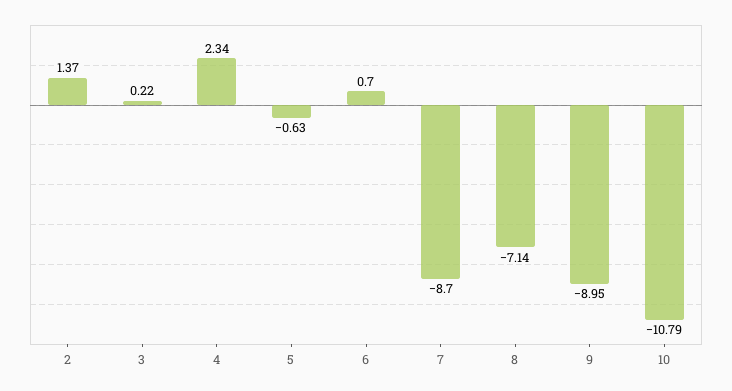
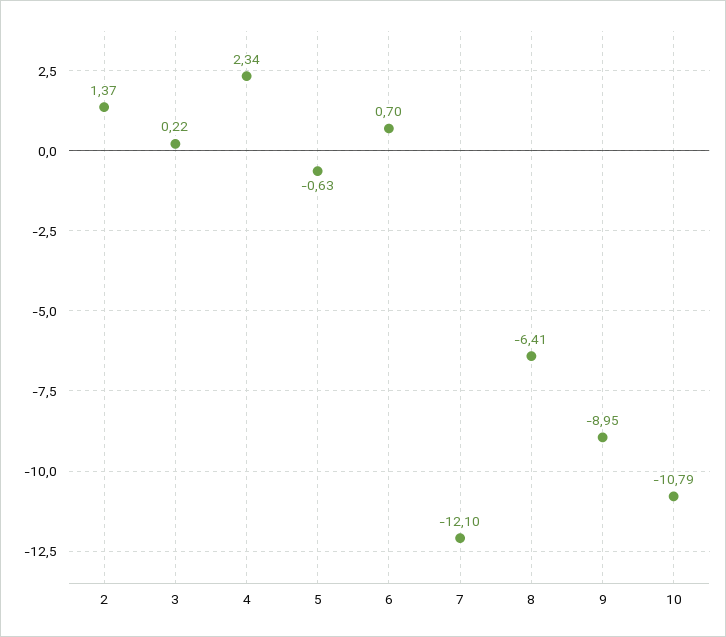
  {
    "2": 1.37,
    "3": 0.22,
    "4": 2.34,
    "5": -0.63,
    "6": 0.7,
-   "7": -8.7,
+   "7": -12.1,
-   "8": -7.14,
+   "8": -6.41,
    "9": -8.95,
    "10": -10.79
  }

